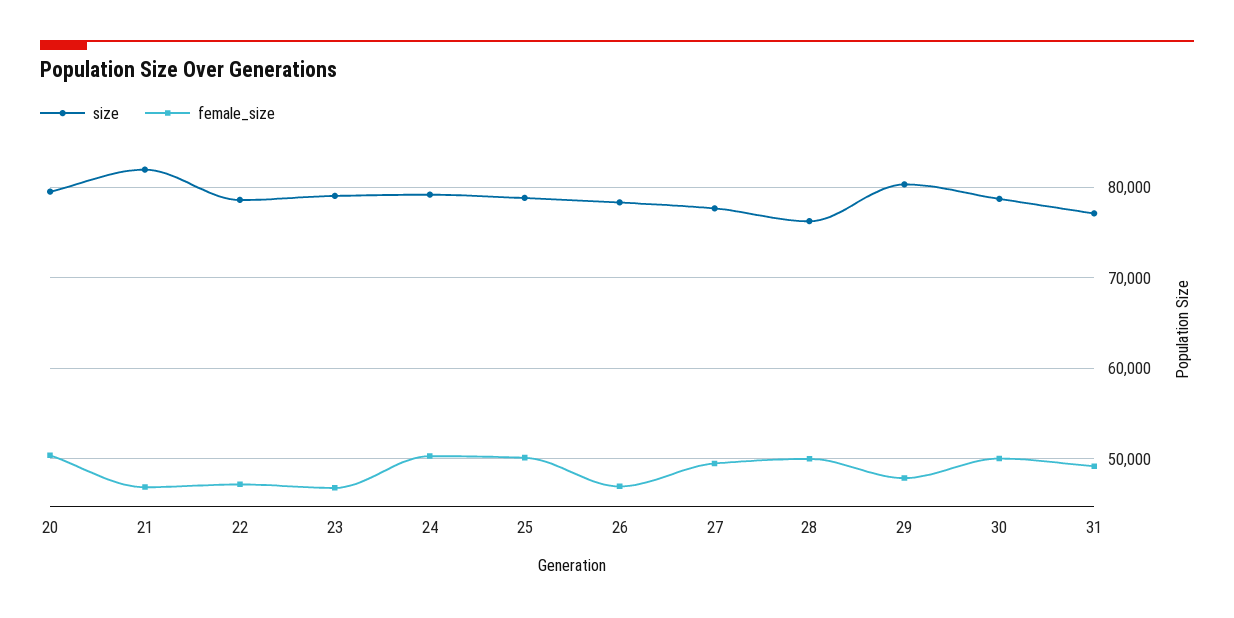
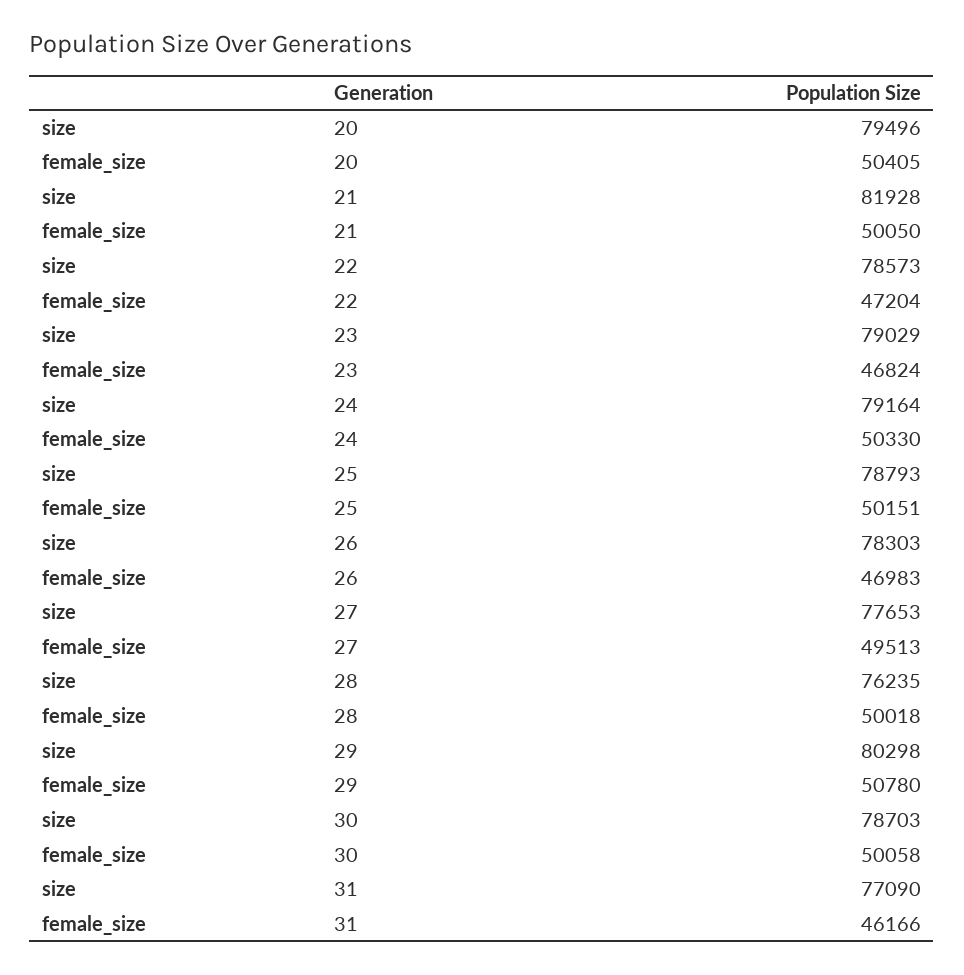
  {
    "size": {
      "20": 79496,
      "21": 81928,
      "22": 78573,
      "23": 79029,
      "24": 79164,
      "25": 78793,
      "26": 78303,
      "27": 77653,
      "28": 76235,
      "29": 80298,
      "30": 78703,
      "31": 77090
    },
    "female_size": {
      "20": 50405,
-     "21": 47000,
+     "21": 50050,
      "22": 47204,
      "23": 46824,
      "24": 50330,
      "25": 50151,
      "26": 46983,
      "27": 49513,
      "28": 50018,
-     "29": 48000,
+     "29": 50780,
      "30": 50058,
-     "31": 49000
+     "31": 46166
    }
  }

